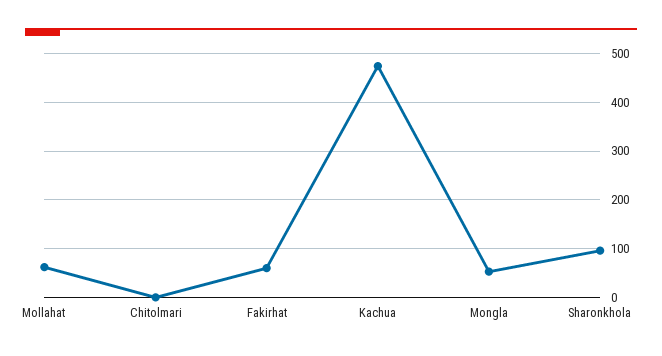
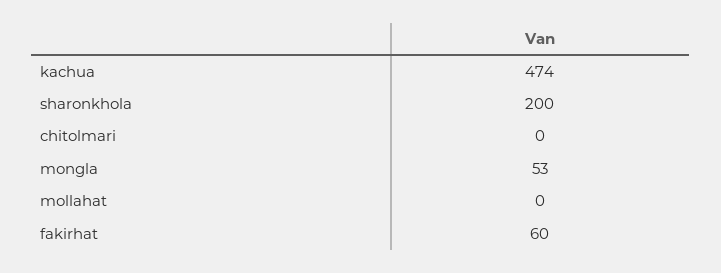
  {
-   "Mollahat": 60,
+   "Mollahat": 0,
    "Chitolmari": 0,
    "Fakirhat": 60,
    "Kachua": 474,
    "Mongla": 53,
-   "Sharonkhola": 100
+   "Sharonkhola": 200
  }

